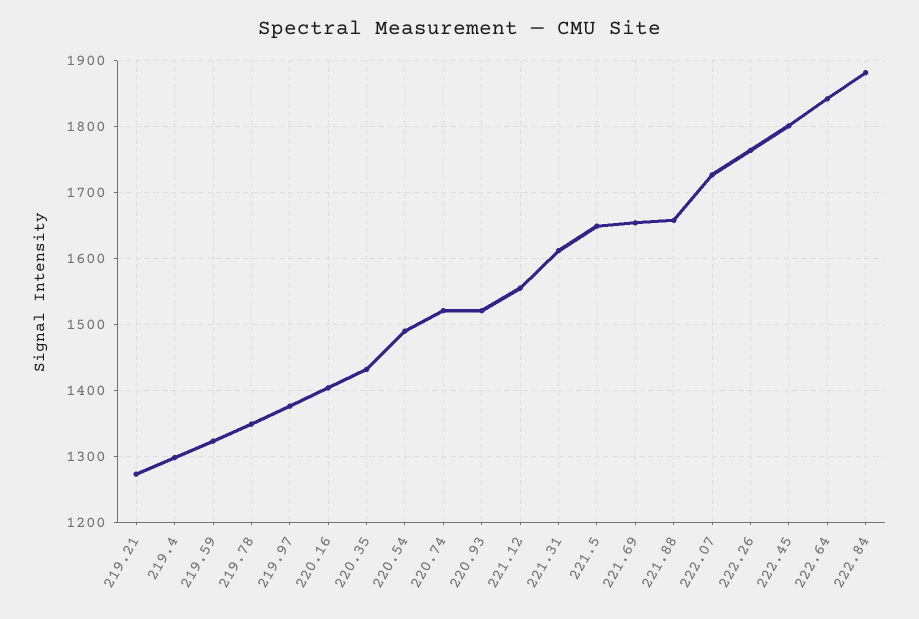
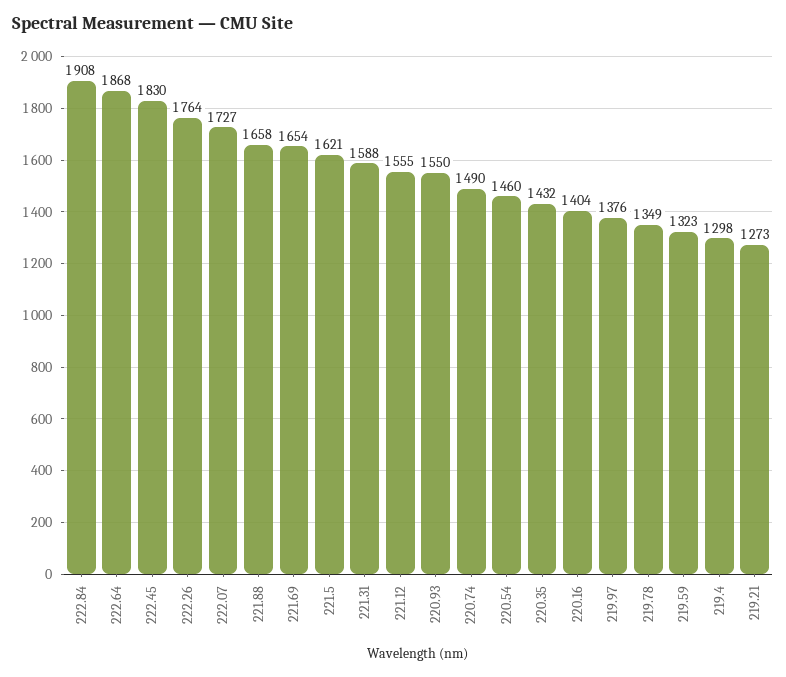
  {
    "219.21": 1273,
    "219.4": 1298,
    "219.59": 1323,
    "219.78": 1349,
    "219.97": 1376,
    "220.16": 1404,
    "220.35": 1432,
-   "220.54": 1490,
+   "220.54": 1460,
-   "220.74": 1520,
+   "220.74": 1490,
-   "220.93": 1520,
+   "220.93": 1550,
    "221.12": 1555,
-   "221.31": 1610,
+   "221.31": 1588,
-   "221.5": 1650,
+   "221.5": 1621,
    "221.69": 1654,
    "221.88": 1658,
    "222.07": 1727,
    "222.26": 1764,
-   "222.45": 1800,
+   "222.45": 1830,
-   "222.64": 1840,
+   "222.64": 1868,
-   "222.84": 1880
+   "222.84": 1908
  }

